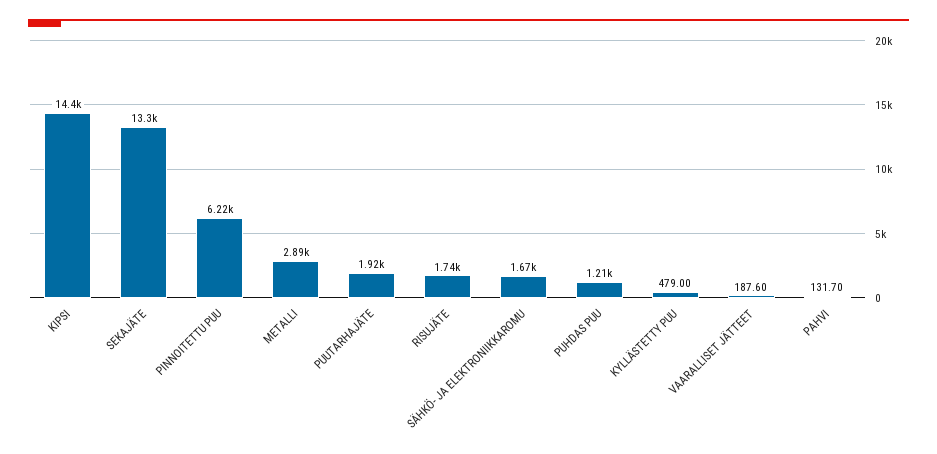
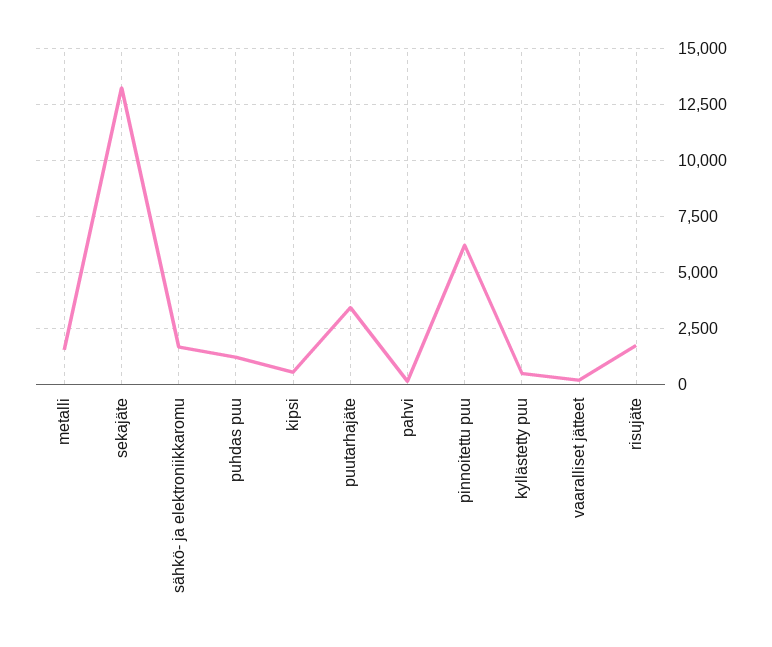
  {
-   "KIPSI": 14400,
+   "KIPSI": 500,
    "SEKAJÄTE": 13300,
    "PINNOITETTU PUU": 6220,
-   "METALLI": 2890,
+   "METALLI": 1500,
-   "PUUTARHAJÄTE": 1920,
+   "PUUTARHAJÄTE": 3500,
    "RISUJÄTE": 1740,
    "SÄHKÖ- JA ELEKTRONIIKKAROMU": 1670,
    "PUHDAS PUU": 1210,
    "KYLLÄSTETTY PUU": 479,
    "VAARALLISET JÄTTEET": 187.6,
    "PAHVI": 131.7
  }

